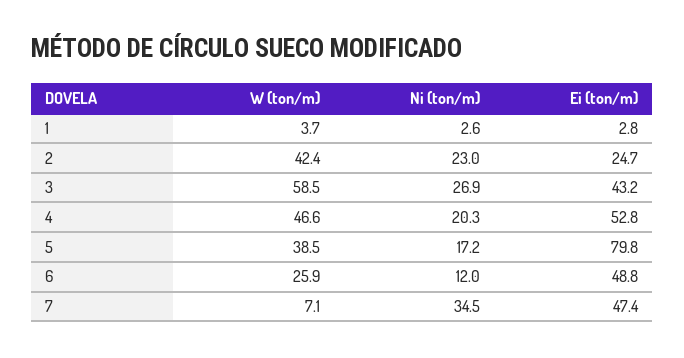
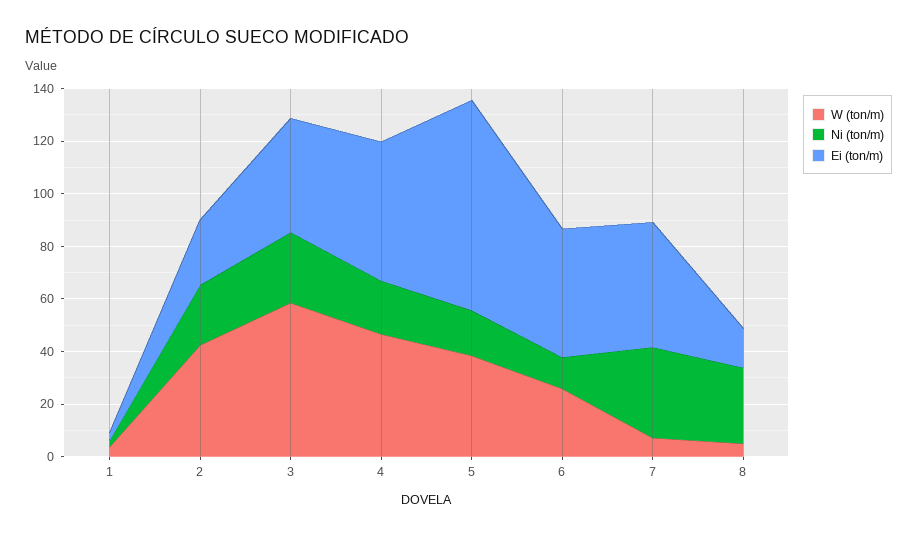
  {
    "W (ton/m)": {
      "1": 3.7,
      "2": 42.4,
      "3": 58.5,
      "4": 46.6,
      "5": 38.5,
      "6": 25.9,
-     "7": 7.1
+     "7": 7.1,
+     "8": 5
    },
    "Ni (ton/m)": {
      "1": 2.6,
      "2": 23,
      "3": 26.9,
      "4": 20.3,
      "5": 17.2,
      "6": 12,
-     "7": 34.5
+     "7": 34.5,
+     "8": 30
    },
    "Ei (ton/m)": {
      "1": 2.8,
      "2": 24.7,
      "3": 43.2,
      "4": 52.8,
      "5": 79.8,
      "6": 48.8,
-     "7": 47.4
+     "7": 47.4,
+     "8": 15
    }
  }

